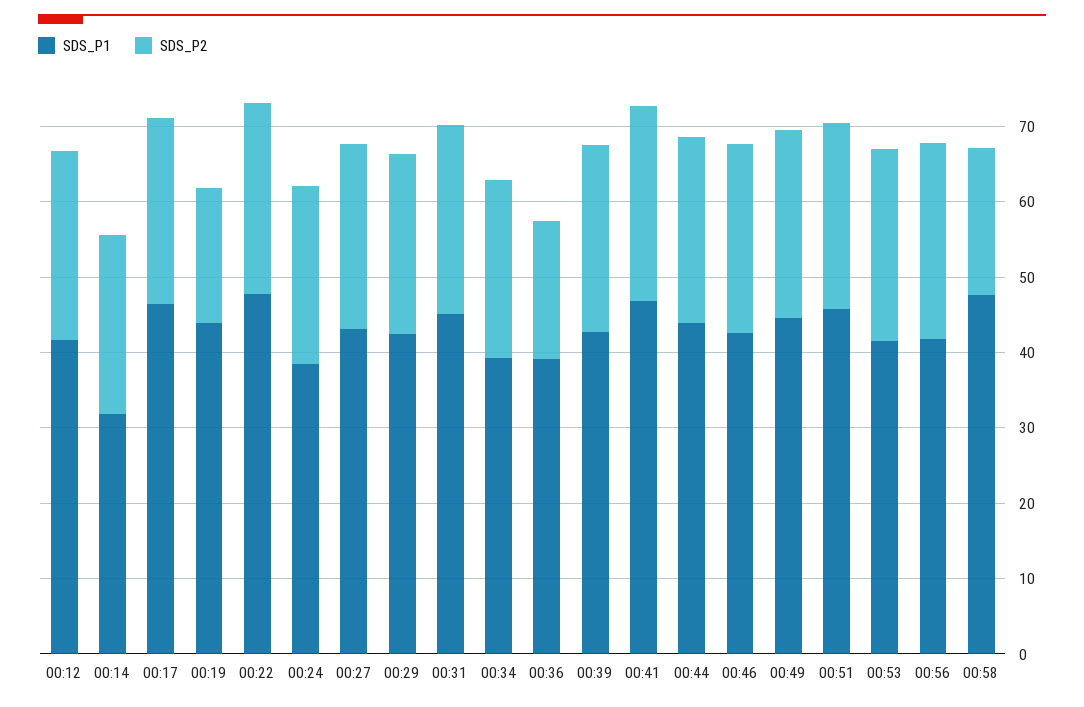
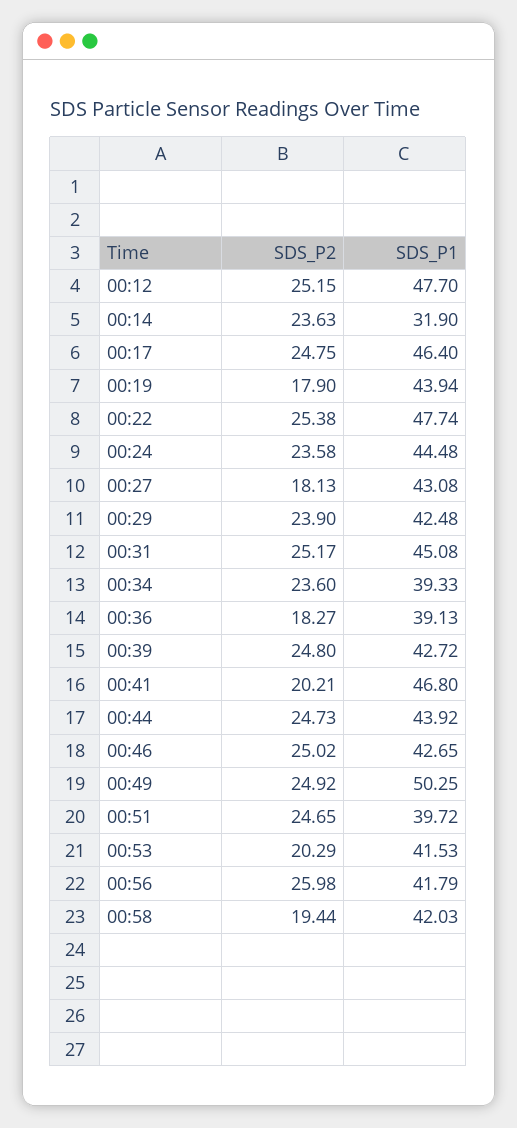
  {
    "SDS_P1": {
-     "00:12": 42,
+     "00:12": 47.7,
      "00:14": 31.9,
      "00:17": 46.4,
      "00:19": 43.94,
      "00:22": 47.74,
-     "00:24": 38,
+     "00:24": 44.48,
      "00:27": 43.08,
      "00:29": 42.48,
      "00:31": 45.08,
      "00:34": 39.33,
      "00:36": 39.13,
      "00:39": 42.72,
      "00:41": 46.8,
      "00:44": 43.92,
      "00:46": 42.65,
-     "00:49": 44,
+     "00:49": 50.25,
-     "00:51": 46,
+     "00:51": 39.72,
      "00:53": 41.53,
      "00:56": 41.79,
-     "00:58": 48
+     "00:58": 42.03
    },
    "SDS_P2": {
      "00:12": 25.15,
      "00:14": 23.63,
      "00:17": 24.75,
      "00:19": 17.9,
      "00:22": 25.38,
      "00:24": 23.58,
-     "00:27": 24,
+     "00:27": 18.13,
      "00:29": 23.9,
      "00:31": 25.17,
      "00:34": 23.6,
      "00:36": 18.27,
      "00:39": 24.8,
-     "00:41": 26,
+     "00:41": 20.21,
      "00:44": 24.73,
      "00:46": 25.02,
      "00:49": 24.92,
      "00:51": 24.65,
-     "00:53": 26,
+     "00:53": 20.29,
      "00:56": 25.98,
      "00:58": 19.44
    }
  }

